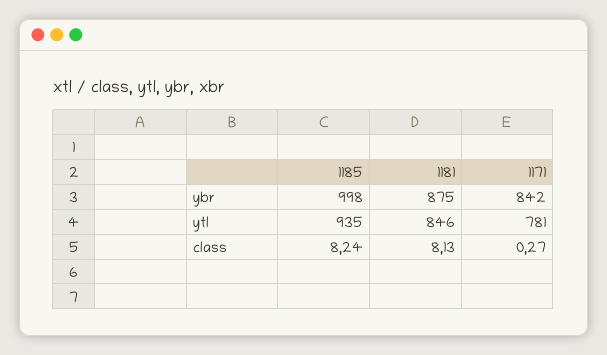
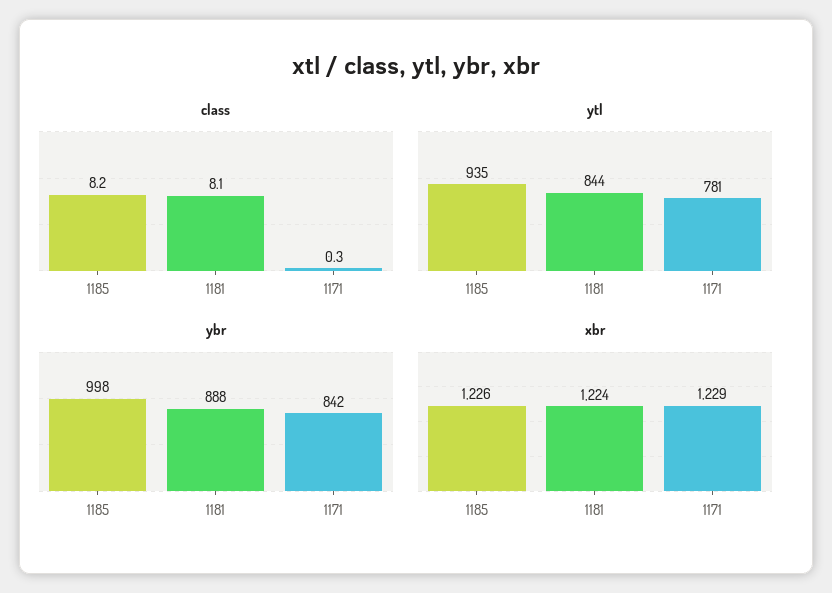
  {
    "ybr": {
      "1185": 998,
-     "1181": 875,
+     "1181": 888,
      "1171": 842
    },
    "ytl": {
      "1185": 935,
-     "1181": 846,
+     "1181": 844,
      "1171": 781
    },
    "class": {
      "1185": 8.24,
      "1181": 8.13,
      "1171": 0.27
-   }
+   },
+   "xbr": {
+     "1185": 1226,
+     "1181": 1224,
+     "1171": 1229
+   }
  }

